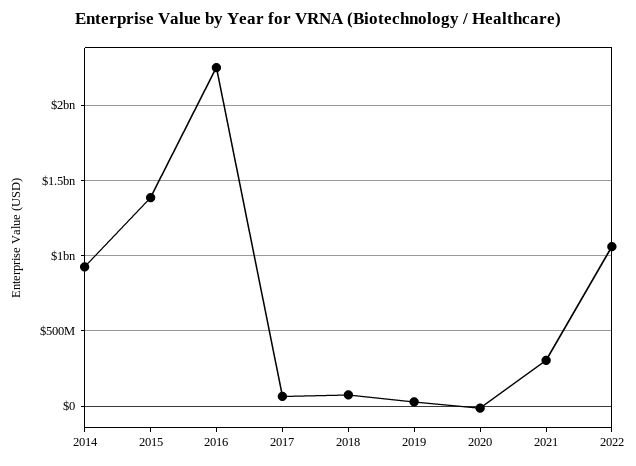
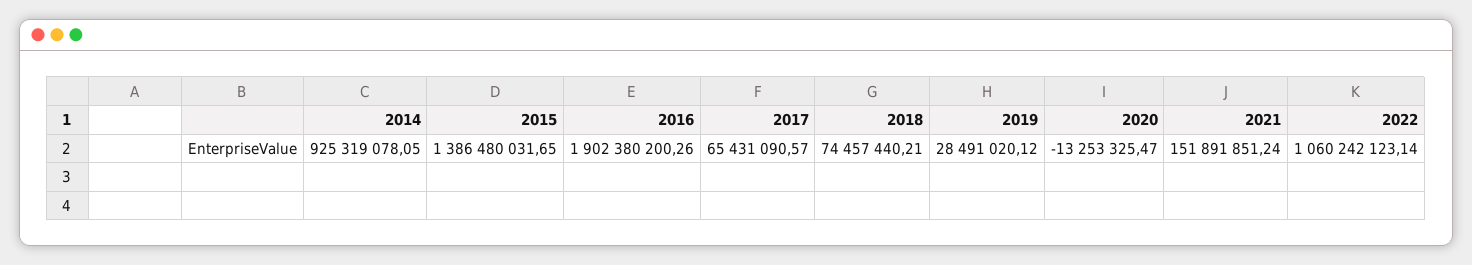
  {
    "2014": 925319078.05,
    "2015": 1386480031.65,
-   "2016": 2250000000,
+   "2016": 1902380200.26,
    "2017": 65431090.57,
    "2018": 74457440.21,
    "2019": 28491020.12,
    "2020": -13253325.47,
-   "2021": 300000000,
+   "2021": 151891851.24,
    "2022": 1060242123.14
  }

